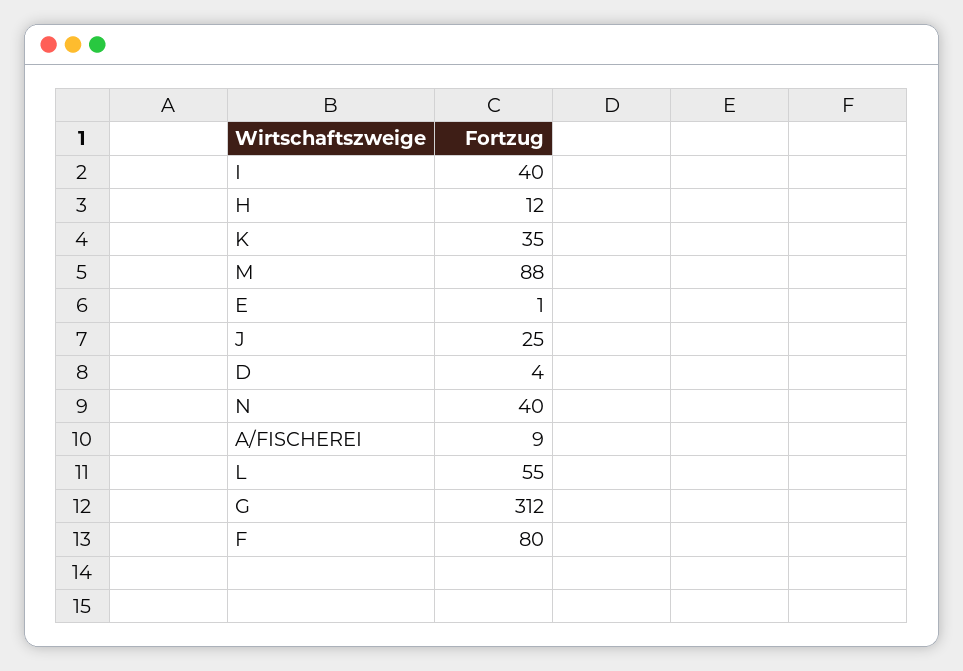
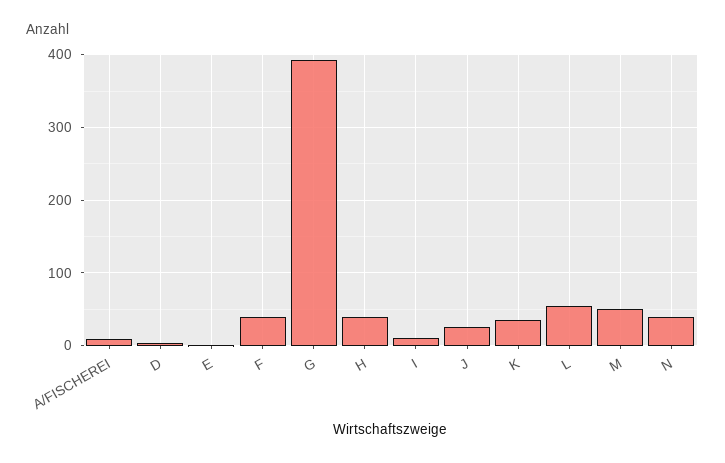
  {
-   "I": 40,
+   "I": 10,
-   "H": 12,
+   "H": 40,
    "K": 35,
-   "M": 88,
+   "M": 50,
    "E": 1,
    "J": 25,
    "D": 4,
    "N": 40,
    "A/FISCHEREI": 9,
    "L": 55,
-   "G": 312,
+   "G": 390,
-   "F": 80
+   "F": 40
  }

